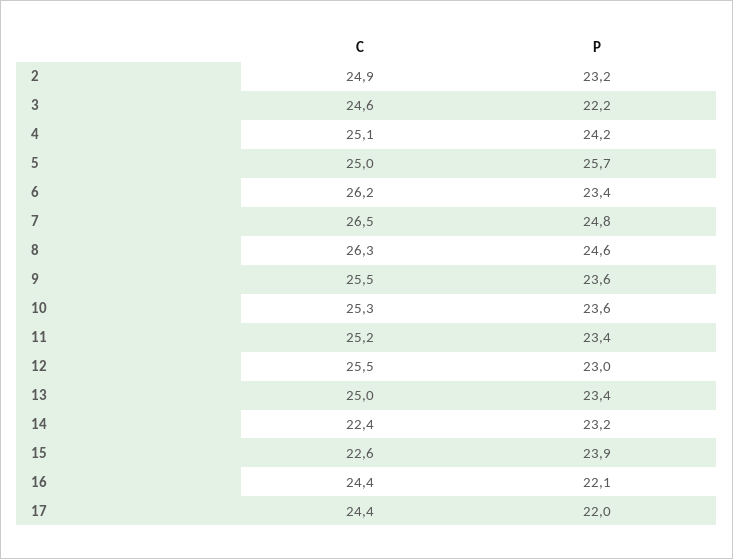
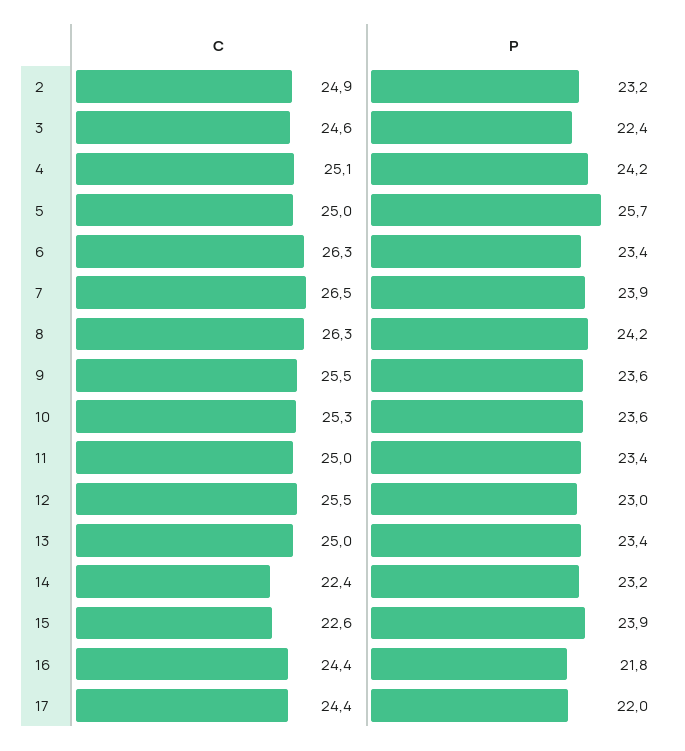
  {
    "C": {
      "2": 24.9,
      "3": 24.6,
      "4": 25.1,
      "5": 25,
-     "6": 26.2,
+     "6": 26.3,
      "7": 26.5,
      "8": 26.3,
      "9": 25.5,
      "10": 25.3,
-     "11": 25.2,
+     "11": 25,
      "12": 25.5,
      "13": 25,
      "14": 22.4,
      "15": 22.6,
      "16": 24.4,
      "17": 24.4
    },
    "P": {
      "2": 23.2,
-     "3": 22.2,
+     "3": 22.4,
      "4": 24.2,
      "5": 25.7,
      "6": 23.4,
-     "7": 24.8,
+     "7": 23.9,
-     "8": 24.6,
+     "8": 24.2,
      "9": 23.6,
      "10": 23.6,
      "11": 23.4,
      "12": 23,
      "13": 23.4,
      "14": 23.2,
      "15": 23.9,
-     "16": 22.1,
+     "16": 21.8,
      "17": 22
    }
  }

